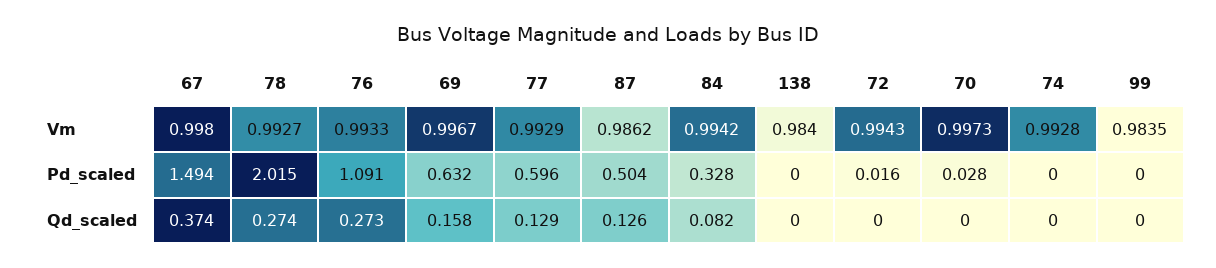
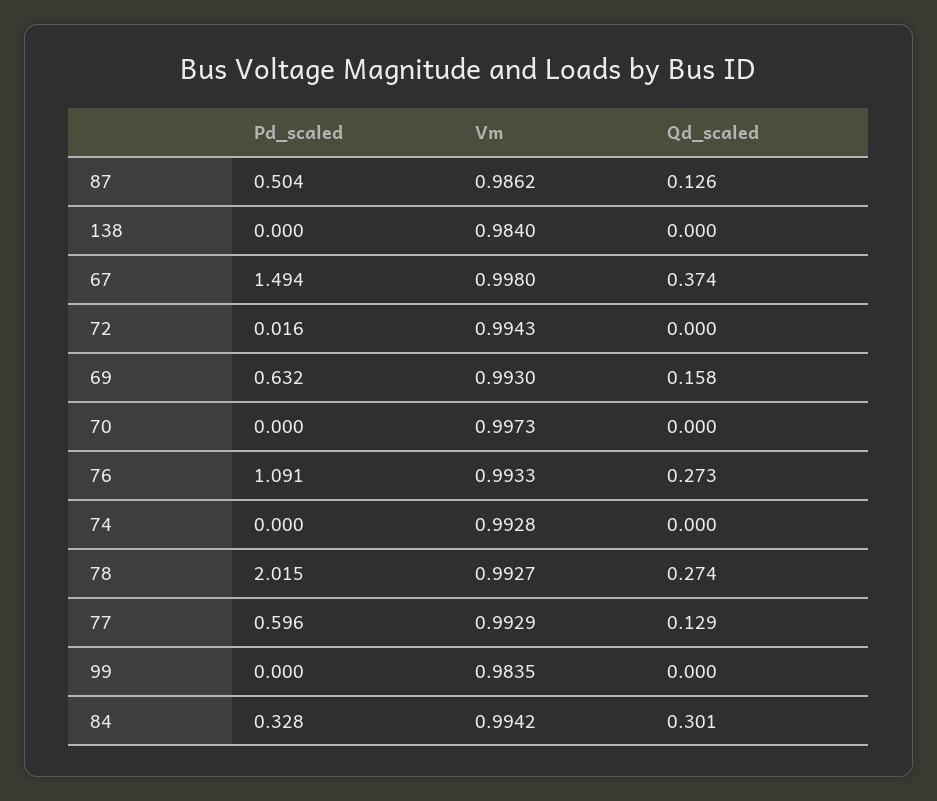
  {
    "67": {
      "Vm": 0.998,
      "Pd_scaled": 1.494,
      "Qd_scaled": 0.374
    },
    "78": {
      "Vm": 0.9927,
      "Pd_scaled": 2.015,
      "Qd_scaled": 0.274
    },
    "76": {
      "Vm": 0.9933,
      "Pd_scaled": 1.091,
      "Qd_scaled": 0.273
    },
    "69": {
-     "Vm": 0.9967,
+     "Vm": 0.993,
      "Pd_scaled": 0.632,
      "Qd_scaled": 0.158
    },
    "77": {
      "Vm": 0.9929,
      "Pd_scaled": 0.596,
      "Qd_scaled": 0.129
    },
    "87": {
      "Vm": 0.9862,
      "Pd_scaled": 0.504,
      "Qd_scaled": 0.126
    },
    "84": {
      "Vm": 0.9942,
      "Pd_scaled": 0.328,
-     "Qd_scaled": 0.082
+     "Qd_scaled": 0.301
    },
    "138": {
      "Vm": 0.984,
      "Pd_scaled": 0,
      "Qd_scaled": 0
    },
    "72": {
      "Vm": 0.9943,
      "Pd_scaled": 0.016,
      "Qd_scaled": 0
    },
    "70": {
      "Vm": 0.9973,
-     "Pd_scaled": 0.028,
+     "Pd_scaled": 0,
      "Qd_scaled": 0
    },
    "74": {
      "Vm": 0.9928,
      "Pd_scaled": 0,
      "Qd_scaled": 0
    },
    "99": {
      "Vm": 0.9835,
      "Pd_scaled": 0,
      "Qd_scaled": 0
    }
  }

